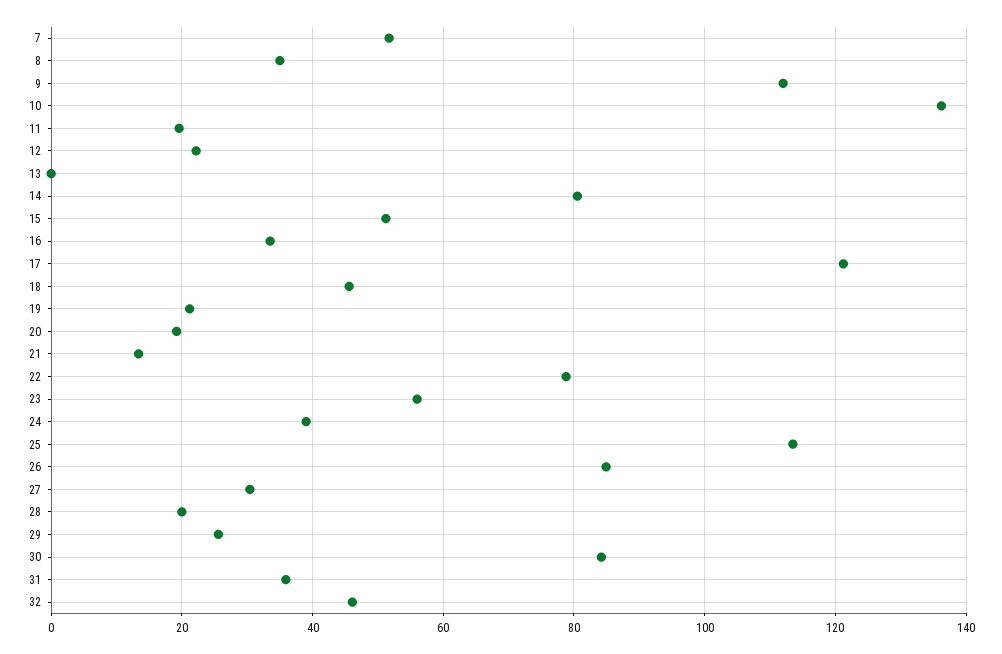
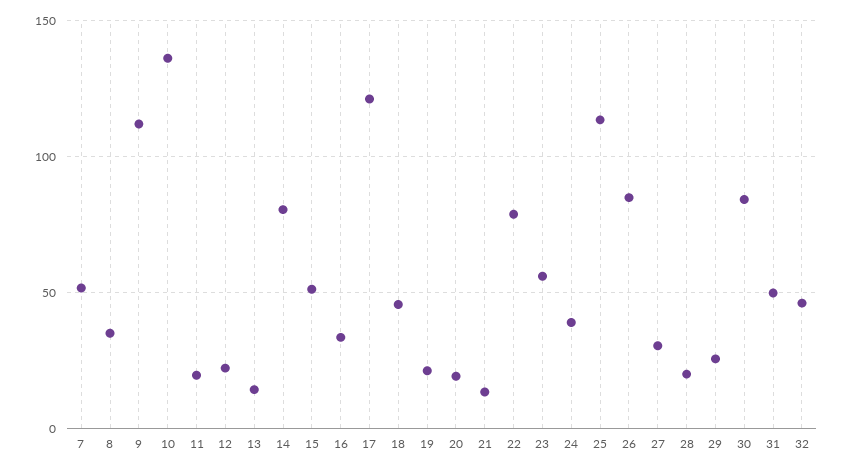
  {
    "7": 52,
    "8": 36,
    "9": 112,
    "10": 136,
    "11": 20,
    "12": 22,
-   "13": 0,
+   "13": 15,
    "14": 80,
    "15": 52,
    "16": 34,
    "17": 122,
    "18": 46,
    "19": 22,
    "20": 20,
    "21": 14,
    "22": 78,
    "23": 56,
    "24": 40,
    "25": 114,
    "26": 84,
    "27": 30,
    "28": 20,
    "29": 26,
    "30": 84,
-   "31": 36,
+   "31": 50,
    "32": 46
  }

